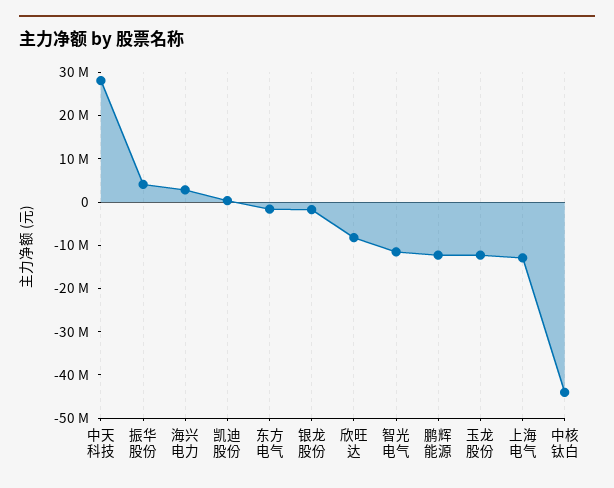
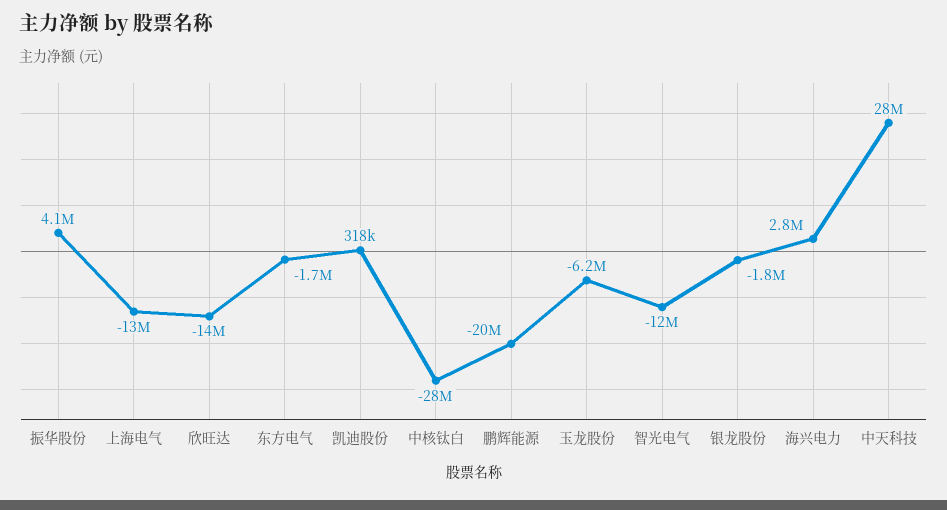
  {
    "中天科技": 28000000,
    "振华股份": 4100000,
    "海兴电力": 2800000,
    "凯迪股份": 318000,
    "东方电气": -1700000,
    "银龙股份": -1800000,
-   "欣旺达": -8000000,
+   "欣旺达": -14000000,
    "智光电气": -12000000,
-   "鹏辉能源": -12000000,
+   "鹏辉能源": -20000000,
-   "玉龙股份": -12000000,
+   "玉龙股份": -6200000,
    "上海电气": -13000000,
-   "中核钛白": -44000000
+   "中核钛白": -28000000
  }

